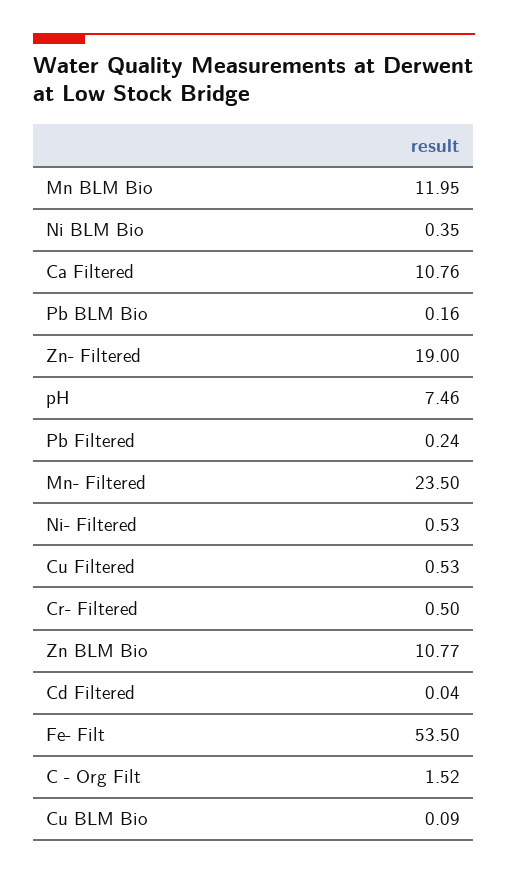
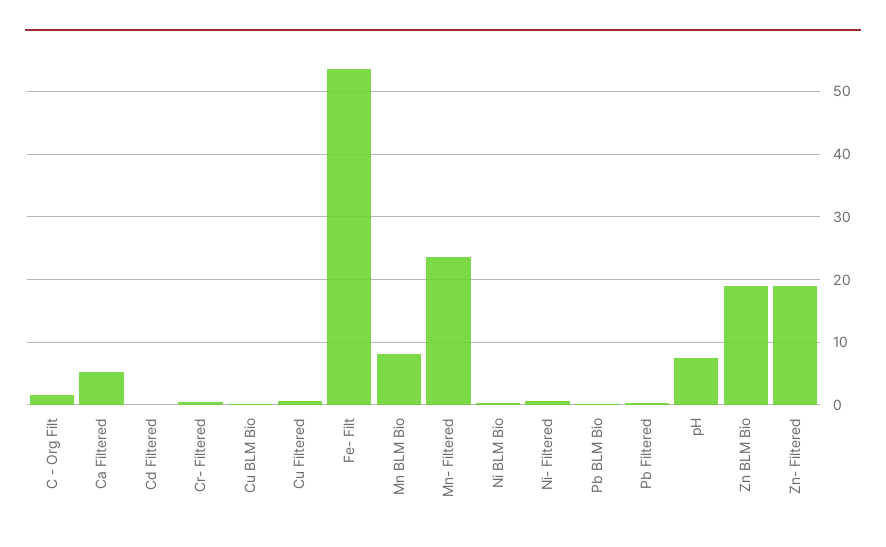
  {
-   "Mn BLM Bio": 11.95,
+   "Mn BLM Bio": 8,
    "Ni BLM Bio": 0.35,
-   "Ca Filtered": 10.76,
+   "Ca Filtered": 5,
    "Pb BLM Bio": 0.16,
    "Zn- Filtered": 19,
    "pH": 7.46,
    "Pb Filtered": 0.24,
    "Mn- Filtered": 23.5,
    "Ni- Filtered": 0.53,
    "Cu Filtered": 0.53,
    "Cr- Filtered": 0.5,
-   "Zn BLM Bio": 10.77,
+   "Zn BLM Bio": 19,
    "Cd Filtered": 0.04,
    "Fe- Filt": 53.5,
    "C - Org Filt": 1.52,
    "Cu BLM Bio": 0.09
  }

